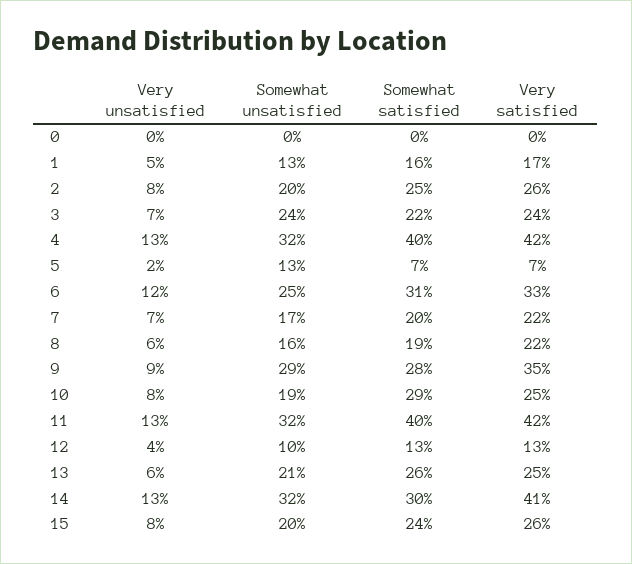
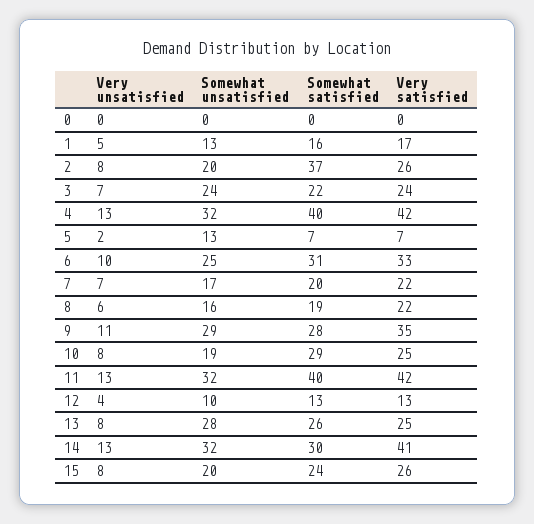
  {
    "Very unsatisfied": {
      "0": 0,
      "1": 5,
      "2": 8,
      "3": 7,
      "4": 13,
      "5": 2,
-     "6": 12,
+     "6": 10,
      "7": 7,
      "8": 6,
-     "9": 9,
+     "9": 11,
      "10": 8,
      "11": 13,
      "12": 4,
-     "13": 6,
+     "13": 8,
      "14": 13,
      "15": 8
    },
    "Somewhat unsatisfied": {
      "0": 0,
      "1": 13,
      "2": 20,
      "3": 24,
      "4": 32,
      "5": 13,
      "6": 25,
      "7": 17,
      "8": 16,
      "9": 29,
      "10": 19,
      "11": 32,
      "12": 10,
-     "13": 21,
+     "13": 28,
      "14": 32,
      "15": 20
    },
    "Somewhat satisfied": {
      "0": 0,
      "1": 16,
-     "2": 25,
+     "2": 37,
      "3": 22,
      "4": 40,
      "5": 7,
      "6": 31,
      "7": 20,
      "8": 19,
      "9": 28,
      "10": 29,
      "11": 40,
      "12": 13,
      "13": 26,
      "14": 30,
      "15": 24
    },
    "Very satisfied": {
      "0": 0,
      "1": 17,
      "2": 26,
      "3": 24,
      "4": 42,
      "5": 7,
      "6": 33,
      "7": 22,
      "8": 22,
      "9": 35,
      "10": 25,
      "11": 42,
      "12": 13,
      "13": 25,
      "14": 41,
      "15": 26
    }
  }

